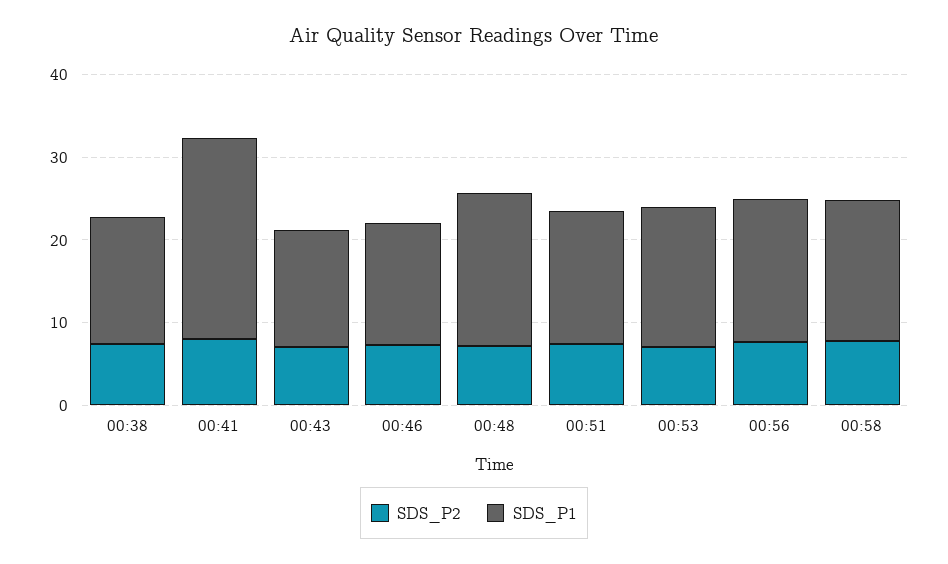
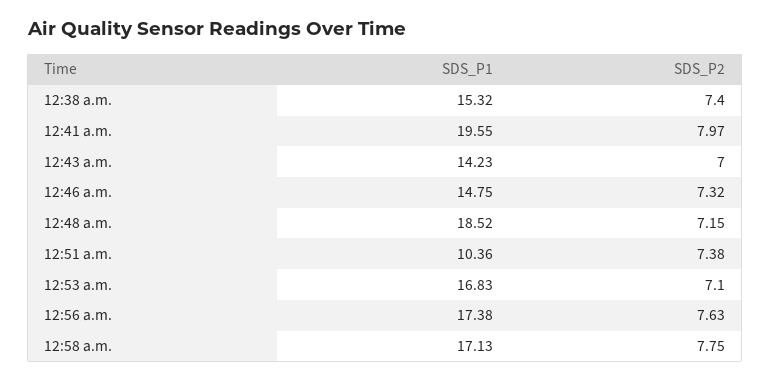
  {
    "SDS_P2": {
      "00:38": 7.4,
      "00:41": 7.97,
      "00:43": 7,
      "00:46": 7.32,
      "00:48": 7.15,
      "00:51": 7.38,
      "00:53": 7.1,
      "00:56": 7.63,
      "00:58": 7.75
    },
    "SDS_P1": {
      "00:38": 15.32,
-     "00:41": 24,
+     "00:41": 19.55,
      "00:43": 14.23,
      "00:46": 14.75,
      "00:48": 18.52,
-     "00:51": 16,
+     "00:51": 10.36,
      "00:53": 16.83,
      "00:56": 17.38,
      "00:58": 17.13
    }
  }

